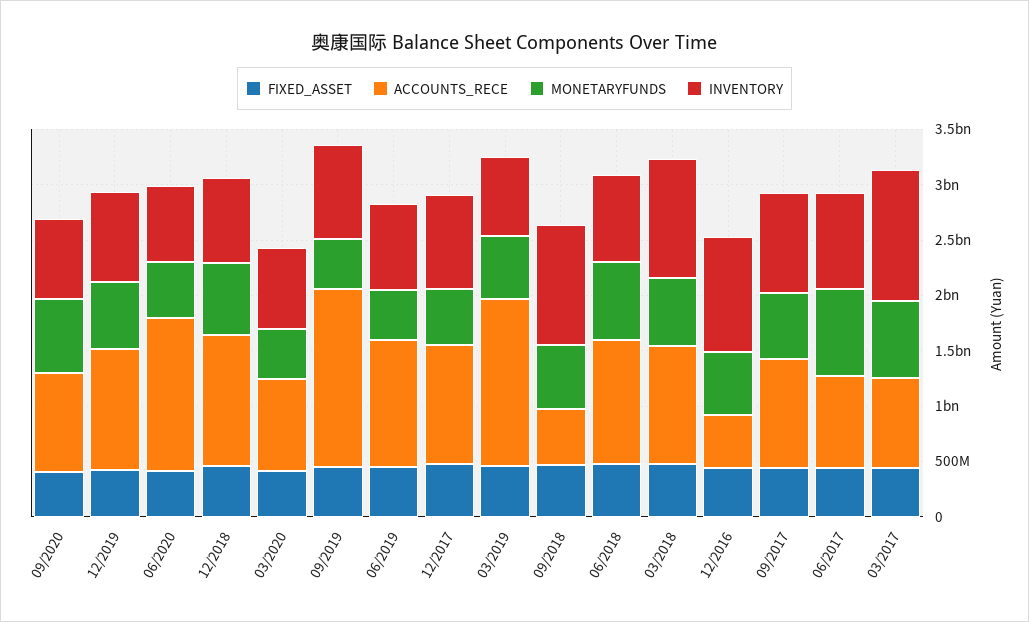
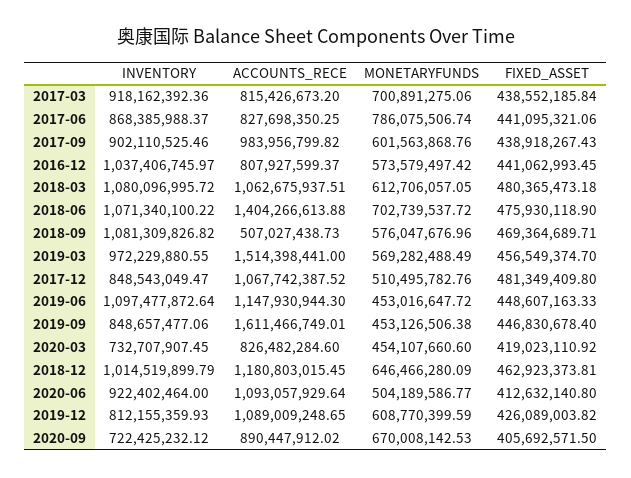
  {
    "FIXED_ASSET": {
      "09/2020": 405692571.5,
      "12/2019": 426089003.82,
      "06/2020": 412632140.8,
      "12/2018": 462923373.81,
      "03/2020": 419023110.92,
      "09/2019": 446830678.4,
      "06/2019": 448607163.33,
      "12/2017": 481349409.8,
      "03/2019": 456549374.7,
      "09/2018": 469364689.71,
      "06/2018": 475930118.9,
      "03/2018": 480365473.18,
      "12/2016": 441062993.45,
      "09/2017": 438918267.43,
      "06/2017": 441095321.06,
      "03/2017": 438552185.84
    },
    "ACCOUNTS_RECE": {
      "09/2020": 890447912.02,
      "12/2019": 1089009248.65,
-     "06/2020": 1400000000,
+     "06/2020": 1093057929.64,
      "12/2018": 1180803015.45,
      "03/2020": 826482284.6,
      "09/2019": 1611466749.01,
      "06/2019": 1147930944.3,
      "12/2017": 1067742387.52,
      "03/2019": 1514398441,
      "09/2018": 507027438.73,
-     "06/2018": 1100000000,
+     "06/2018": 1404266613.88,
      "03/2018": 1062675937.51,
-     "12/2016": 500000000,
+     "12/2016": 807927599.37,
      "09/2017": 983956799.82,
      "06/2017": 827698350.25,
      "03/2017": 815426673.2
    },
    "MONETARYFUNDS": {
      "09/2020": 670008142.53,
      "12/2019": 608770399.59,
      "06/2020": 504189586.77,
      "12/2018": 646466280.09,
      "03/2020": 454107660.6,
      "09/2019": 453126506.38,
      "06/2019": 453016647.72,
      "12/2017": 510495782.76,
      "03/2019": 569282488.49,
      "09/2018": 576047676.96,
      "06/2018": 702739537.72,
      "03/2018": 612706057.05,
      "12/2016": 573579497.42,
      "09/2017": 601563868.76,
      "06/2017": 786075506.74,
      "03/2017": 700891275.06
    },
    "INVENTORY": {
      "09/2020": 722425232.12,
      "12/2019": 812155359.93,
-     "06/2020": 700000000,
+     "06/2020": 922402464,
-     "12/2018": 800000000,
+     "12/2018": 1014519899.79,
      "03/2020": 732707907.45,
      "09/2019": 848657477.06,
-     "06/2019": 800000000,
+     "06/2019": 1097477872.64,
      "12/2017": 848543049.47,
-     "03/2019": 700000000,
+     "03/2019": 972229880.55,
      "09/2018": 1081309826.82,
-     "06/2018": 800000000,
+     "06/2018": 1071340100.22,
      "03/2018": 1080096995.72,
      "12/2016": 1037406745.97,
      "09/2017": 902110525.46,
      "06/2017": 868385988.37,
-     "03/2017": 1200000000
+     "03/2017": 918162392.36
    }
  }

